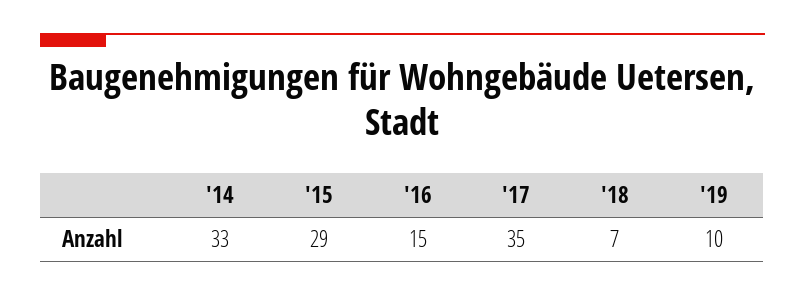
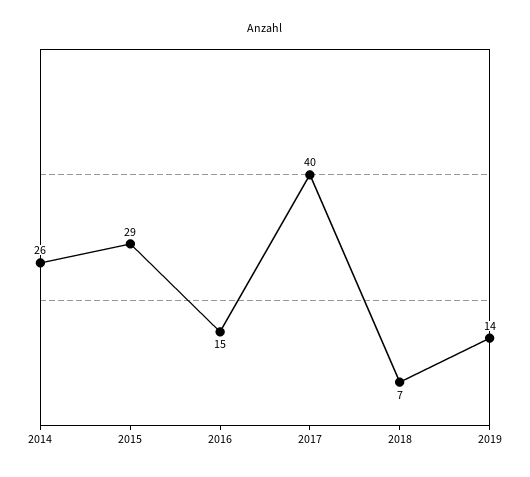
  {
-   "'14": 33,
+   "'14": 26,
    "'15": 29,
    "'16": 15,
-   "'17": 35,
+   "'17": 40,
    "'18": 7,
-   "'19": 10
+   "'19": 14
  }

